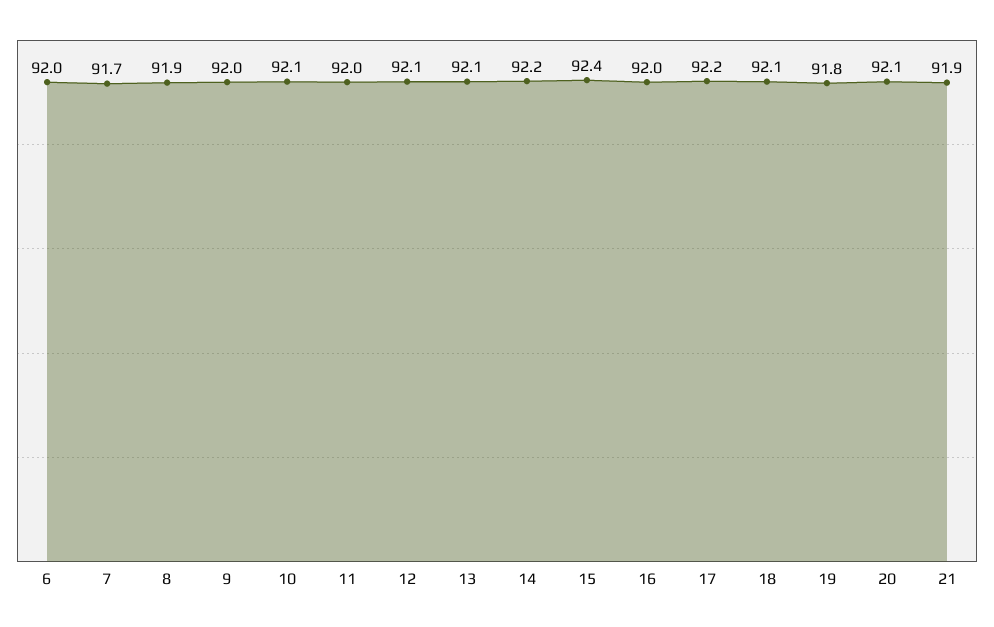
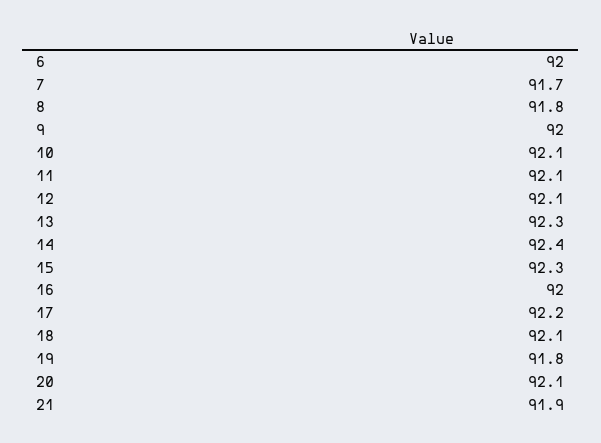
  {
    "6": 92,
    "7": 91.7,
-   "8": 91.9,
+   "8": 91.8,
    "9": 92,
    "10": 92.1,
-   "11": 92,
+   "11": 92.1,
    "12": 92.1,
-   "13": 92.1,
+   "13": 92.3,
-   "14": 92.2,
+   "14": 92.4,
-   "15": 92.4,
+   "15": 92.3,
    "16": 92,
    "17": 92.2,
    "18": 92.1,
    "19": 91.8,
    "20": 92.1,
    "21": 91.9
  }

